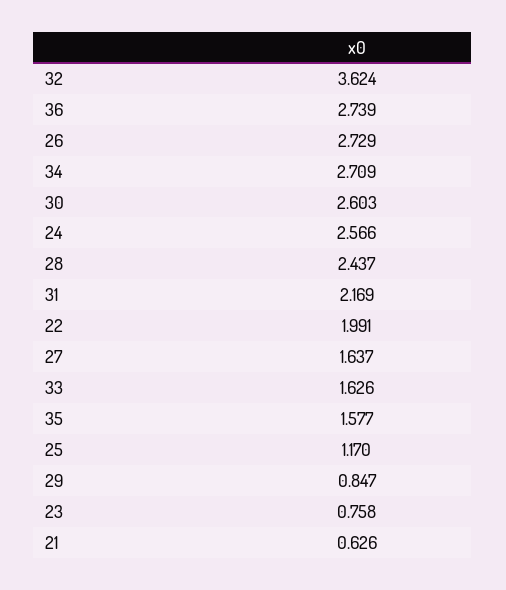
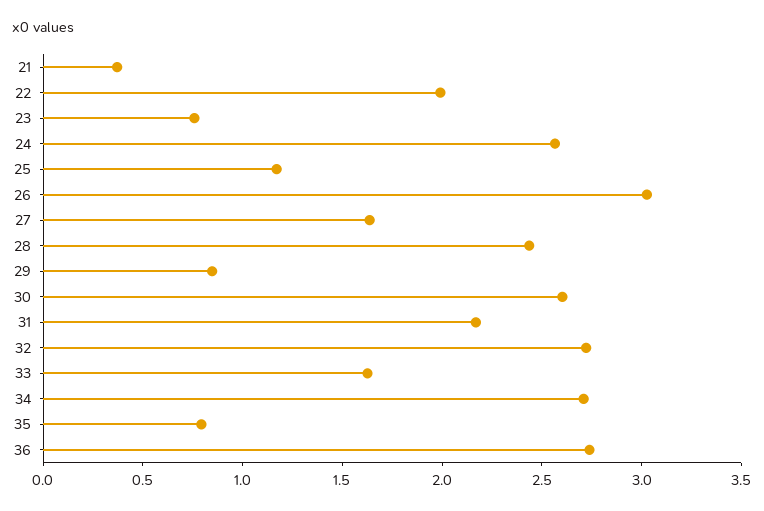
  {
-   "32": 3.624,
+   "32": 2.7,
    "36": 2.739,
-   "26": 2.729,
+   "26": 3,
    "34": 2.709,
    "30": 2.603,
    "24": 2.566,
    "28": 2.437,
    "31": 2.169,
    "22": 1.991,
    "27": 1.637,
    "33": 1.626,
-   "35": 1.577,
+   "35": 0.8,
    "25": 1.17,
    "29": 0.847,
    "23": 0.758,
-   "21": 0.626
+   "21": 0.4
  }

